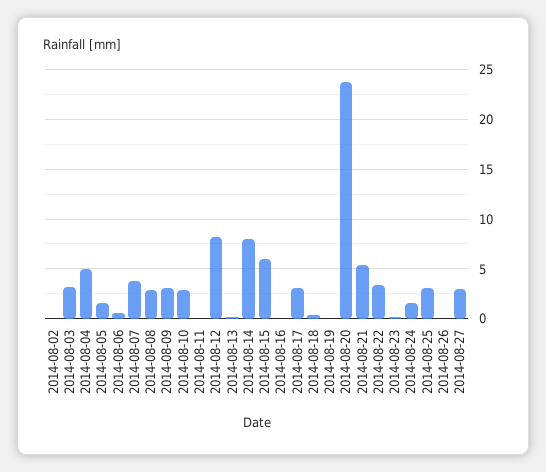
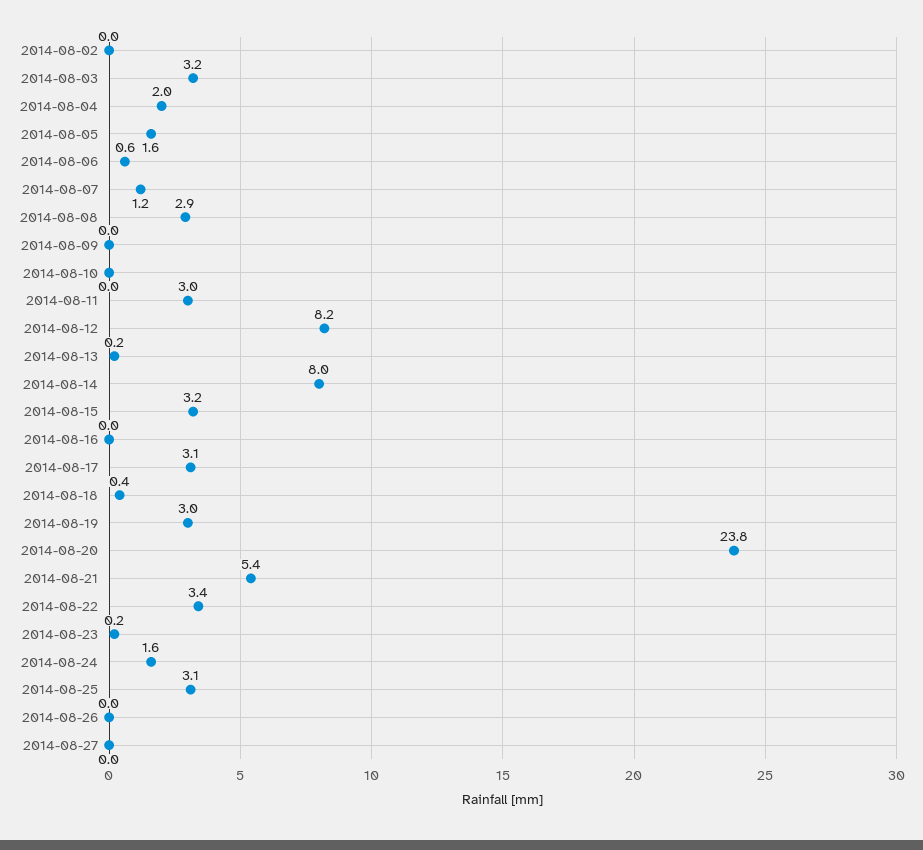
  {
    "2014-08-02": 0,
    "2014-08-03": 3.2,
-   "2014-08-04": 5,
+   "2014-08-04": 2,
    "2014-08-05": 1.6,
    "2014-08-06": 0.6,
-   "2014-08-07": 4,
+   "2014-08-07": 1.2,
    "2014-08-08": 2.9,
-   "2014-08-09": 3,
+   "2014-08-09": 0,
-   "2014-08-10": 3,
+   "2014-08-10": 0,
-   "2014-08-11": 0,
+   "2014-08-11": 3,
    "2014-08-12": 8.2,
    "2014-08-13": 0.2,
    "2014-08-14": 8,
-   "2014-08-15": 6,
+   "2014-08-15": 3.2,
    "2014-08-16": 0,
    "2014-08-17": 3.1,
    "2014-08-18": 0.4,
-   "2014-08-19": 0,
+   "2014-08-19": 3,
    "2014-08-20": 23.8,
    "2014-08-21": 5.4,
    "2014-08-22": 3.4,
    "2014-08-23": 0.2,
    "2014-08-24": 1.6,
    "2014-08-25": 3.1,
    "2014-08-26": 0,
-   "2014-08-27": 3
+   "2014-08-27": 0
  }

